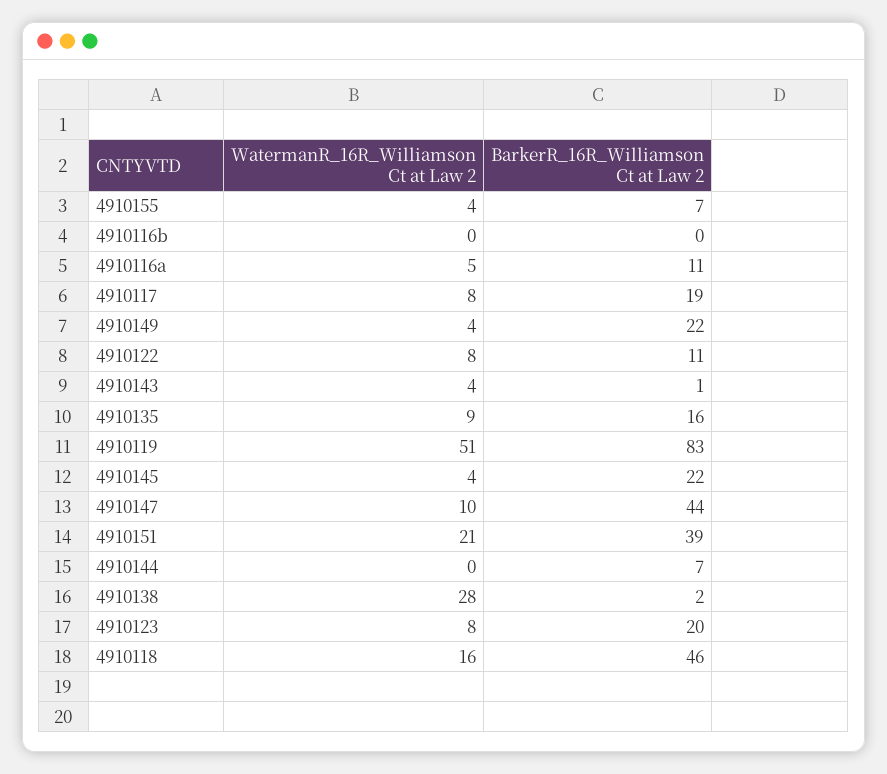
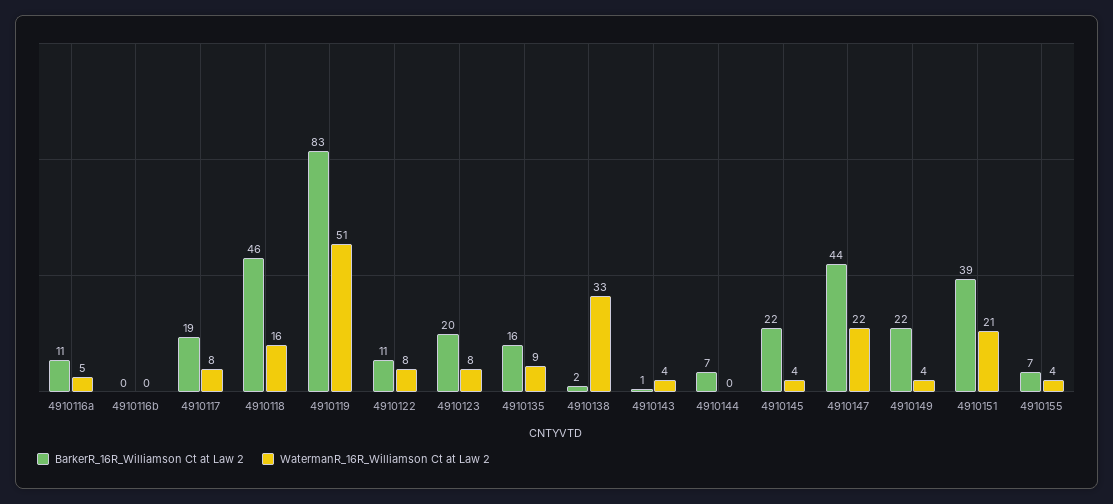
  {
    "WatermanR_16R_Williamson Ct at Law 2": {
      "4910155": 4,
      "4910116b": 0,
      "4910116a": 5,
      "4910117": 8,
      "4910149": 4,
      "4910122": 8,
      "4910143": 4,
      "4910135": 9,
      "4910119": 51,
      "4910145": 4,
-     "4910147": 10,
+     "4910147": 22,
      "4910151": 21,
      "4910144": 0,
-     "4910138": 28,
+     "4910138": 33,
      "4910123": 8,
      "4910118": 16
    },
    "BarkerR_16R_Williamson Ct at Law 2": {
      "4910155": 7,
      "4910116b": 0,
      "4910116a": 11,
      "4910117": 19,
      "4910149": 22,
      "4910122": 11,
      "4910143": 1,
      "4910135": 16,
      "4910119": 83,
      "4910145": 22,
      "4910147": 44,
      "4910151": 39,
      "4910144": 7,
      "4910138": 2,
      "4910123": 20,
      "4910118": 46
    }
  }

